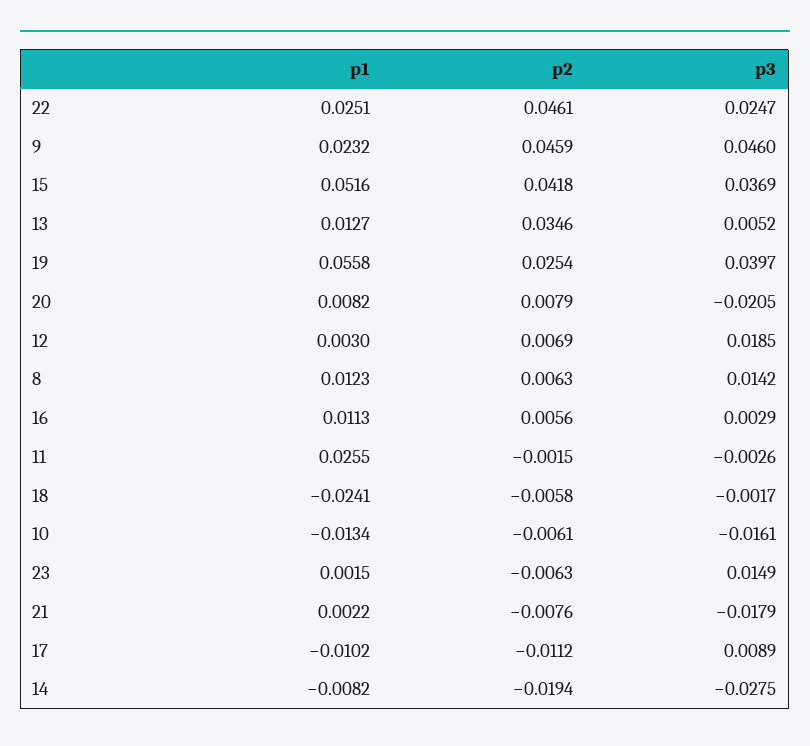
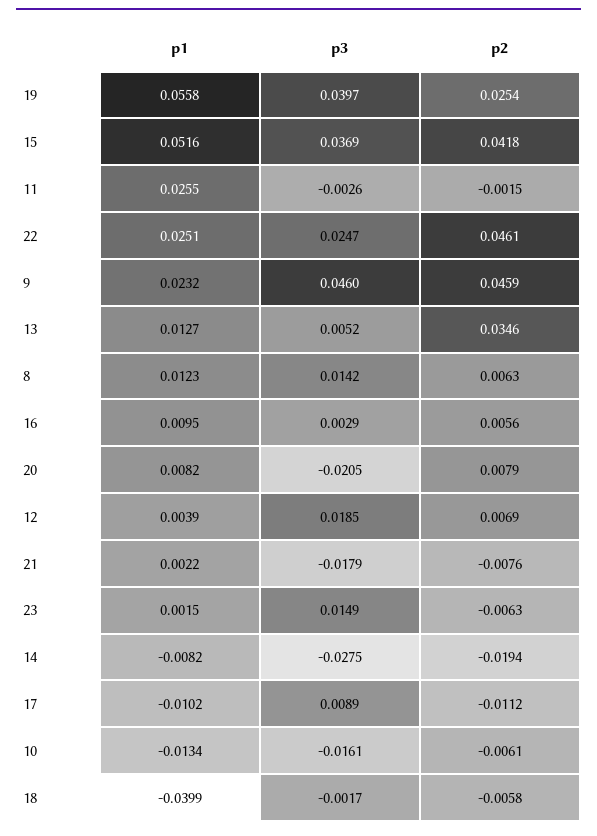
  {
    "p1": {
      "22": 0.0251,
      "9": 0.0232,
      "15": 0.0516,
      "13": 0.0127,
      "19": 0.0558,
      "20": 0.0082,
-     "12": 0.003,
+     "12": 0.0039,
      "8": 0.0123,
-     "16": 0.0113,
+     "16": 0.0095,
      "11": 0.0255,
-     "18": -0.0241,
+     "18": -0.0399,
      "10": -0.0134,
      "23": 0.0015,
      "21": 0.0022,
      "17": -0.0102,
      "14": -0.0082
    },
    "p2": {
      "22": 0.0461,
      "9": 0.0459,
      "15": 0.0418,
      "13": 0.0346,
      "19": 0.0254,
      "20": 0.0079,
      "12": 0.0069,
      "8": 0.0063,
      "16": 0.0056,
      "11": -0.0015,
      "18": -0.0058,
      "10": -0.0061,
      "23": -0.0063,
      "21": -0.0076,
      "17": -0.0112,
      "14": -0.0194
    },
    "p3": {
      "22": 0.0247,
      "9": 0.046,
      "15": 0.0369,
      "13": 0.0052,
      "19": 0.0397,
      "20": -0.0205,
      "12": 0.0185,
      "8": 0.0142,
      "16": 0.0029,
      "11": -0.0026,
      "18": -0.0017,
      "10": -0.0161,
      "23": 0.0149,
      "21": -0.0179,
      "17": 0.0089,
      "14": -0.0275
    }
  }

